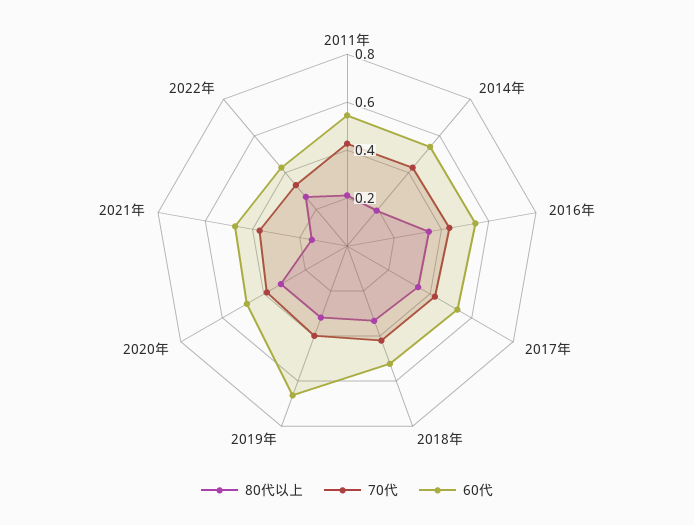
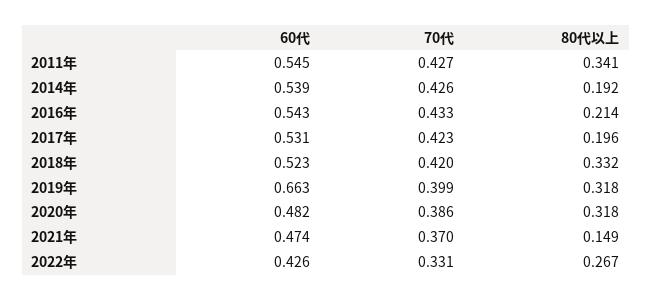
  {
    "80代以上": {
-     "2011年": 0.2,
+     "2011年": 0.341,
      "2014年": 0.192,
-     "2016年": 0.35,
+     "2016年": 0.214,
-     "2017年": 0.35,
+     "2017年": 0.196,
      "2018年": 0.332,
      "2019年": 0.318,
      "2020年": 0.318,
      "2021年": 0.149,
      "2022年": 0.267
    },
    "70代": {
      "2011年": 0.427,
      "2014年": 0.426,
      "2016年": 0.433,
      "2017年": 0.423,
      "2018年": 0.42,
      "2019年": 0.399,
      "2020年": 0.386,
      "2021年": 0.37,
      "2022年": 0.331
    },
    "60代": {
      "2011年": 0.545,
      "2014年": 0.539,
      "2016年": 0.543,
      "2017年": 0.531,
      "2018年": 0.523,
      "2019年": 0.663,
      "2020年": 0.482,
      "2021年": 0.474,
      "2022年": 0.426
    }
  }

